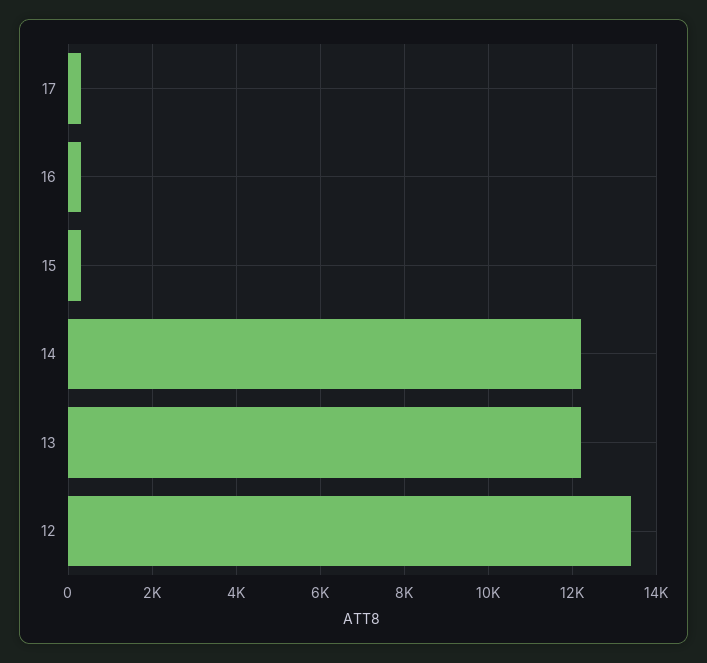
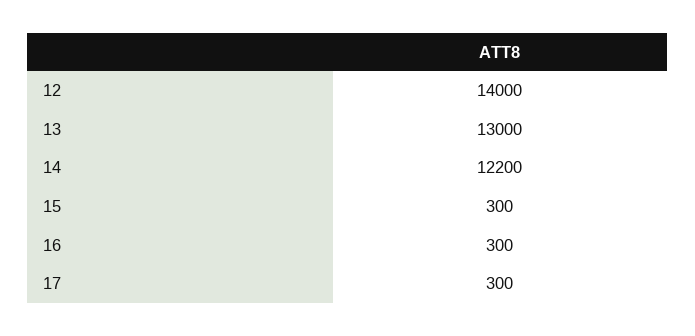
  {
    "17": 300,
    "16": 300,
    "15": 300,
    "14": 12200,
-   "13": 12200,
+   "13": 13000,
-   "12": 13400
+   "12": 14000
  }

